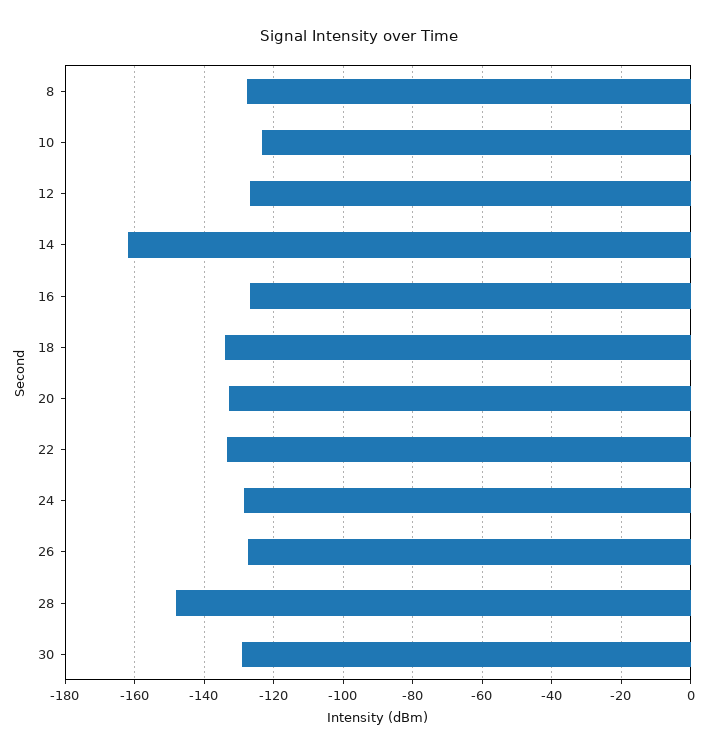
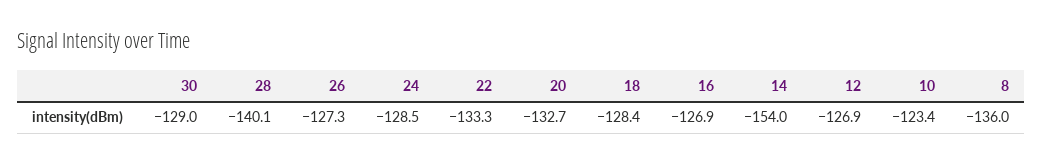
  {
-   "8": -128,
+   "8": -136,
    "10": -123.4,
    "12": -126.9,
-   "14": -162,
+   "14": -154,
    "16": -126.9,
-   "18": -134,
+   "18": -128.4,
    "20": -132.7,
    "22": -133.3,
    "24": -128.5,
    "26": -127.3,
-   "28": -148,
+   "28": -140.1,
    "30": -129
  }

